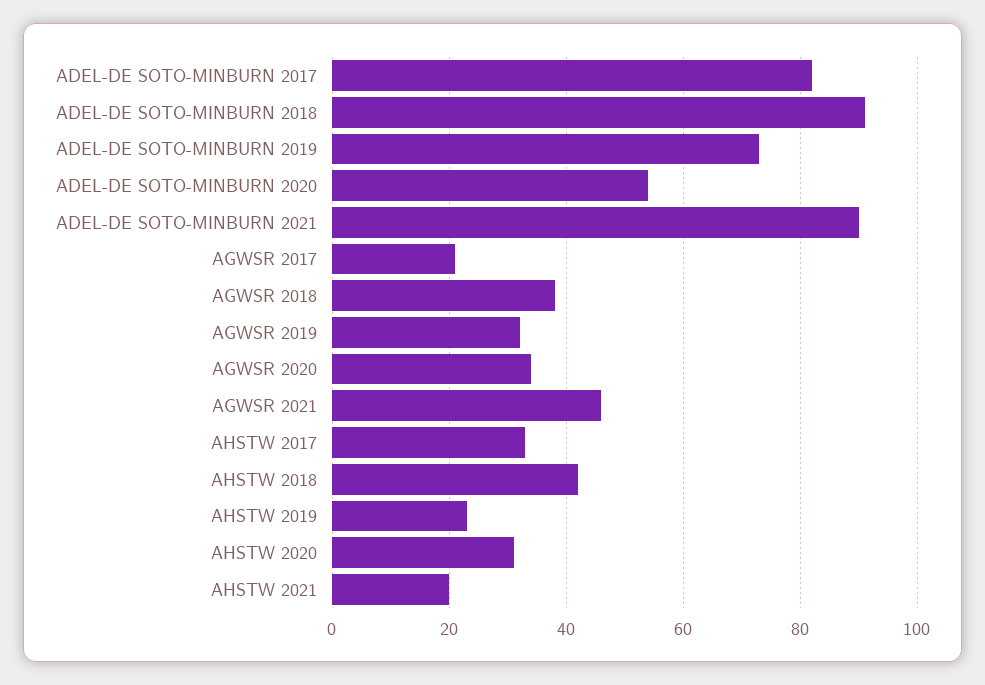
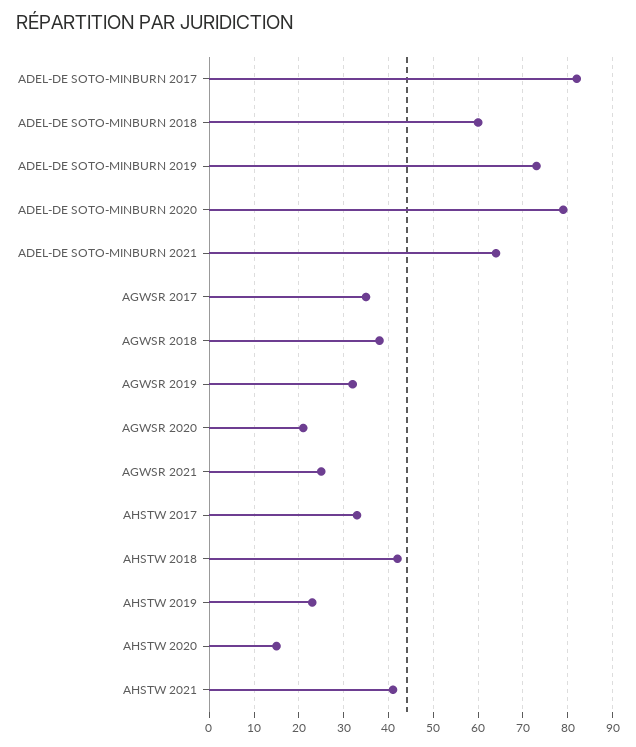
  {
    "ADEL-DE SOTO-MINBURN 2017": 80,
-   "ADEL-DE SOTO-MINBURN 2018": 90,
+   "ADEL-DE SOTO-MINBURN 2018": 60,
    "ADEL-DE SOTO-MINBURN 2019": 75,
-   "ADEL-DE SOTO-MINBURN 2020": 55,
+   "ADEL-DE SOTO-MINBURN 2020": 80,
-   "ADEL-DE SOTO-MINBURN 2021": 90,
+   "ADEL-DE SOTO-MINBURN 2021": 65,
-   "AGWSR 2017": 20,
+   "AGWSR 2017": 35,
    "AGWSR 2018": 40,
    "AGWSR 2019": 30,
-   "AGWSR 2020": 35,
+   "AGWSR 2020": 20,
-   "AGWSR 2021": 45,
+   "AGWSR 2021": 25,
    "AHSTW 2017": 35,
    "AHSTW 2018": 40,
    "AHSTW 2019": 25,
-   "AHSTW 2020": 30,
+   "AHSTW 2020": 15,
-   "AHSTW 2021": 20
+   "AHSTW 2021": 40
  }

